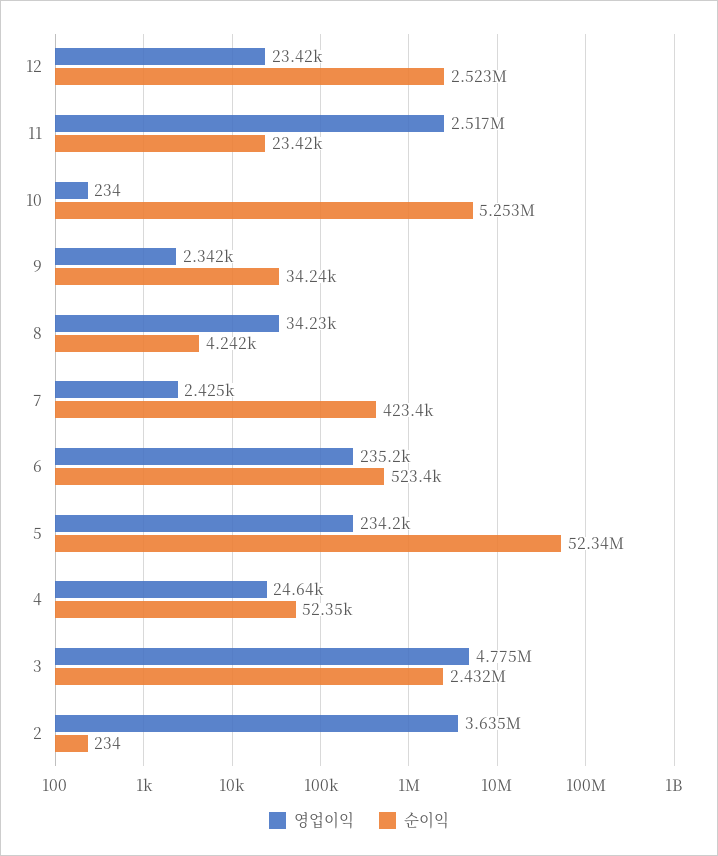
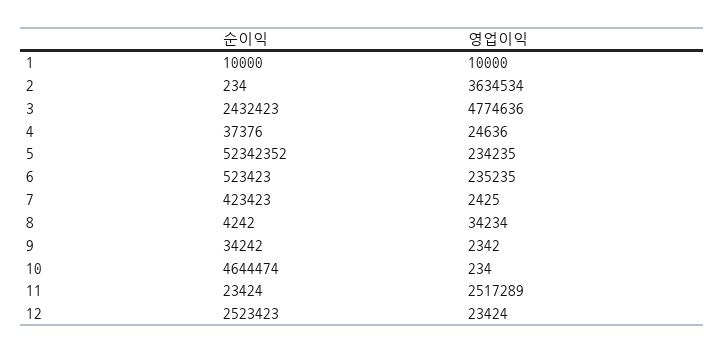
  {
    "영업이익": {
      "12": 23424,
      "11": 2517289,
      "10": 234,
      "9": 2342,
      "8": 34234,
      "7": 2425,
      "6": 235235,
      "5": 234235,
      "4": 24636,
      "3": 4774636,
-     "2": 3634534
+     "2": 3634534,
+     "1": 10000
    },
    "순이익": {
      "12": 2523423,
      "11": 23424,
-     "10": 5253000,
+     "10": 4644474,
      "9": 34242,
      "8": 4242,
      "7": 423423,
      "6": 523423,
      "5": 52342352,
-     "4": 52350,
+     "4": 37376,
      "3": 2432423,
-     "2": 234
+     "2": 234,
+     "1": 10000
    }
  }

